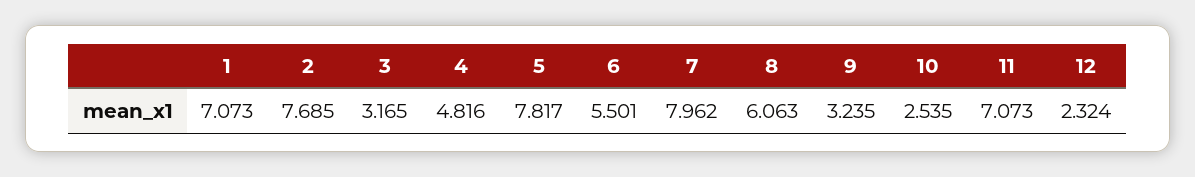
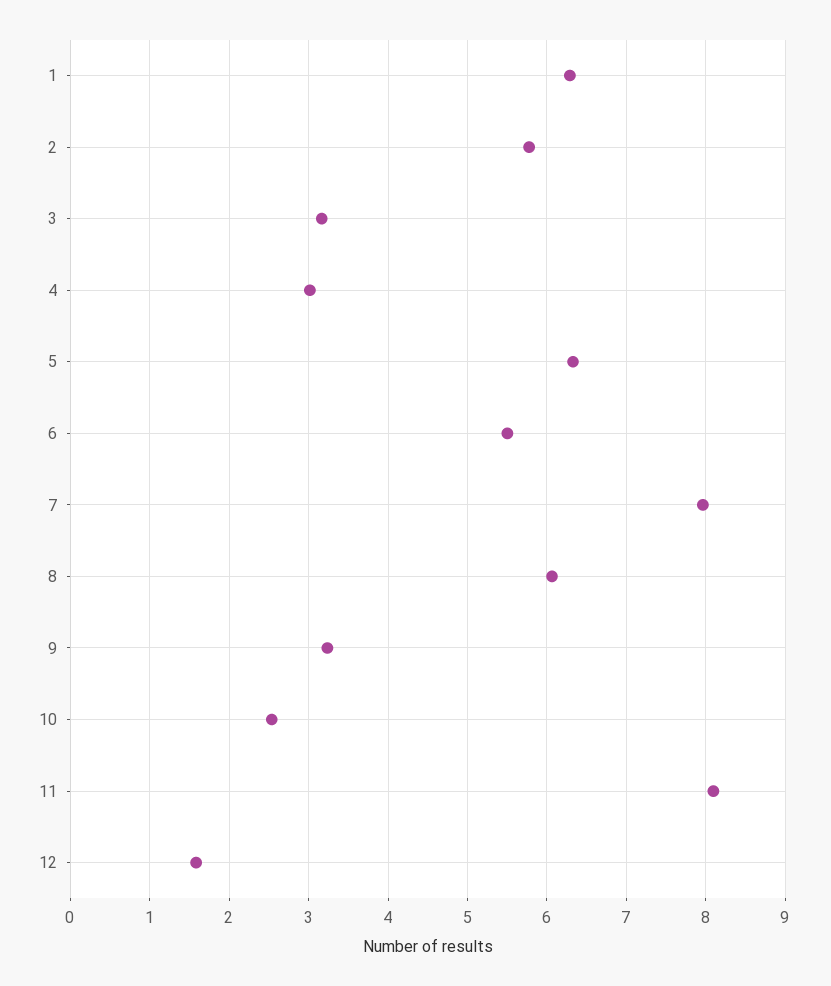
  {
-   "1": 7.073,
+   "1": 6.3,
-   "2": 7.685,
+   "2": 5.8,
    "3": 3.165,
-   "4": 4.816,
+   "4": 3,
-   "5": 7.817,
+   "5": 6.3,
    "6": 5.501,
    "7": 7.962,
    "8": 6.063,
    "9": 3.235,
    "10": 2.535,
-   "11": 7.073,
+   "11": 8.1,
-   "12": 2.324
+   "12": 1.6
  }

